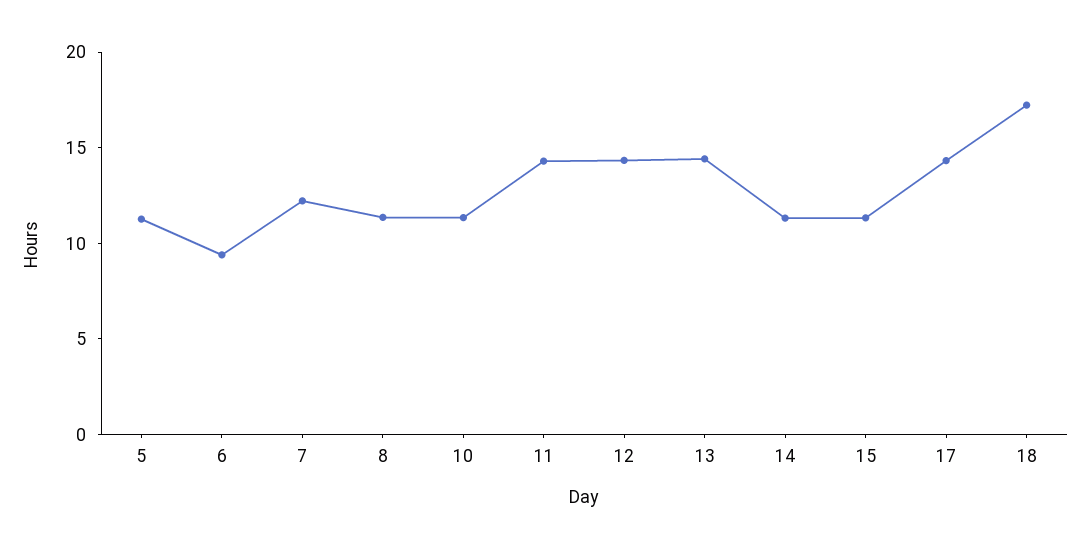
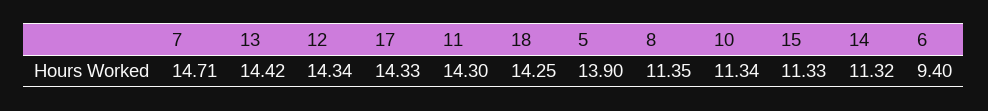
  {
-   "5": 11,
+   "5": 13.9,
    "6": 9.4,
-   "7": 12,
+   "7": 14.71,
    "8": 11.35,
    "10": 11.34,
    "11": 14.3,
    "12": 14.34,
    "13": 14.42,
    "14": 11.32,
    "15": 11.33,
    "17": 14.33,
-   "18": 17
+   "18": 14.25
  }

